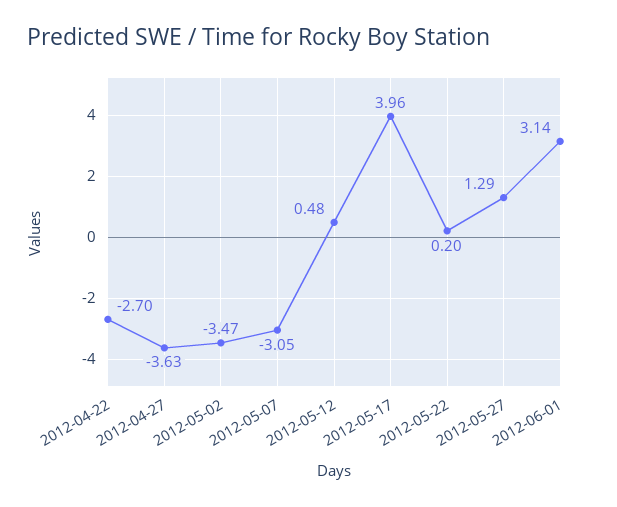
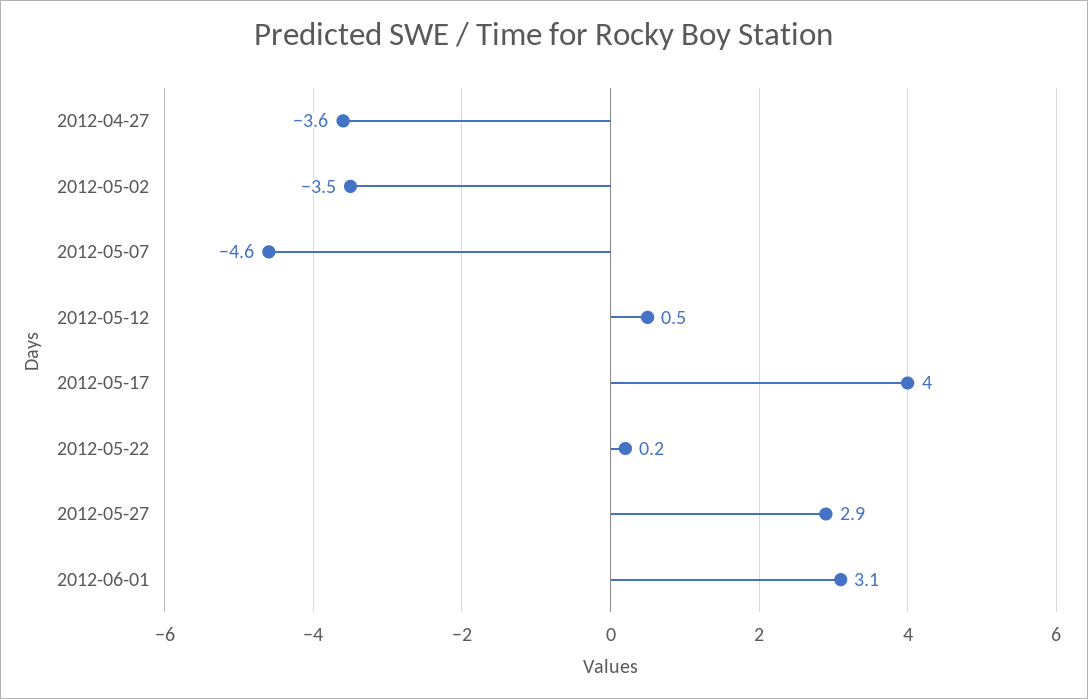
  {
-   "2012-04-22": -2.7,
    "2012-04-27": -3.63,
    "2012-05-02": -3.47,
-   "2012-05-07": -3.05,
+   "2012-05-07": -4.6,
    "2012-05-12": 0.48,
    "2012-05-17": 3.96,
    "2012-05-22": 0.2,
-   "2012-05-27": 1.29,
+   "2012-05-27": 2.9,
    "2012-06-01": 3.14
  }

